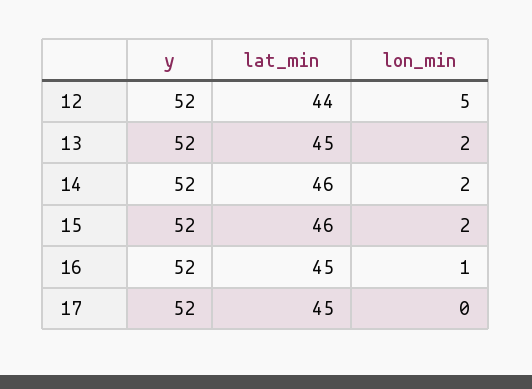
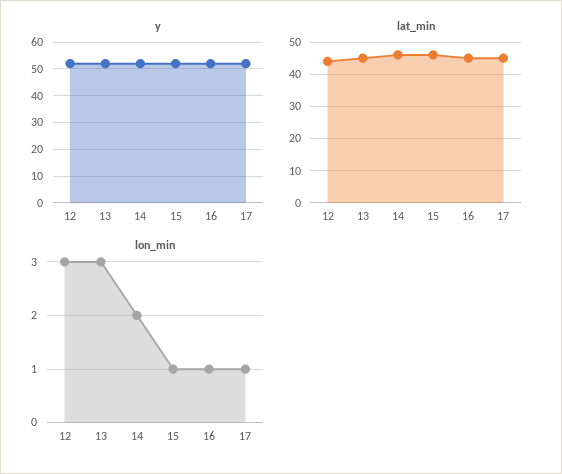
  {
    "y": {
      "12": 52,
      "13": 52,
      "14": 52,
      "15": 52,
      "16": 52,
      "17": 52
    },
    "lat_min": {
      "12": 44,
      "13": 45,
      "14": 46,
      "15": 46,
      "16": 45,
      "17": 45
    },
    "lon_min": {
-     "12": 5,
+     "12": 3,
-     "13": 2,
+     "13": 3,
      "14": 2,
-     "15": 2,
+     "15": 1,
      "16": 1,
-     "17": 0
+     "17": 1
    }
  }

